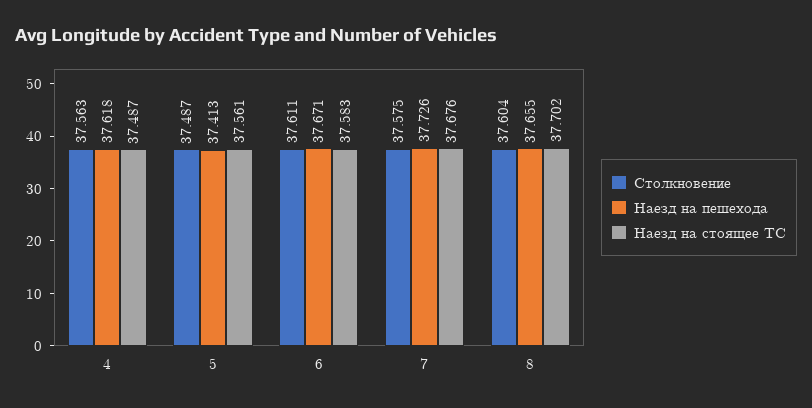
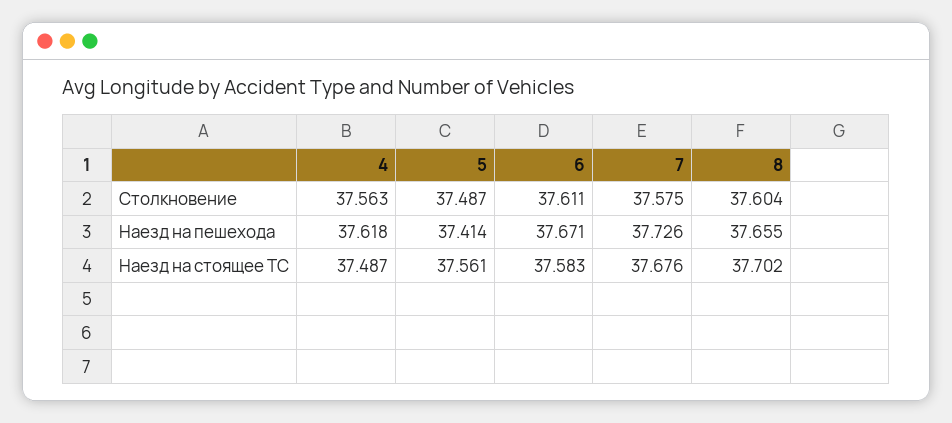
  {
    "Столкновение": {
      "4": 37.563,
      "5": 37.487,
      "6": 37.611,
      "7": 37.575,
      "8": 37.604
    },
    "Наезд на пешехода": {
      "4": 37.618,
-     "5": 37.413,
+     "5": 37.414,
      "6": 37.671,
      "7": 37.726,
      "8": 37.655
    },
    "Наезд на стоящее ТС": {
      "4": 37.487,
      "5": 37.561,
      "6": 37.583,
      "7": 37.676,
      "8": 37.702
    }
  }

